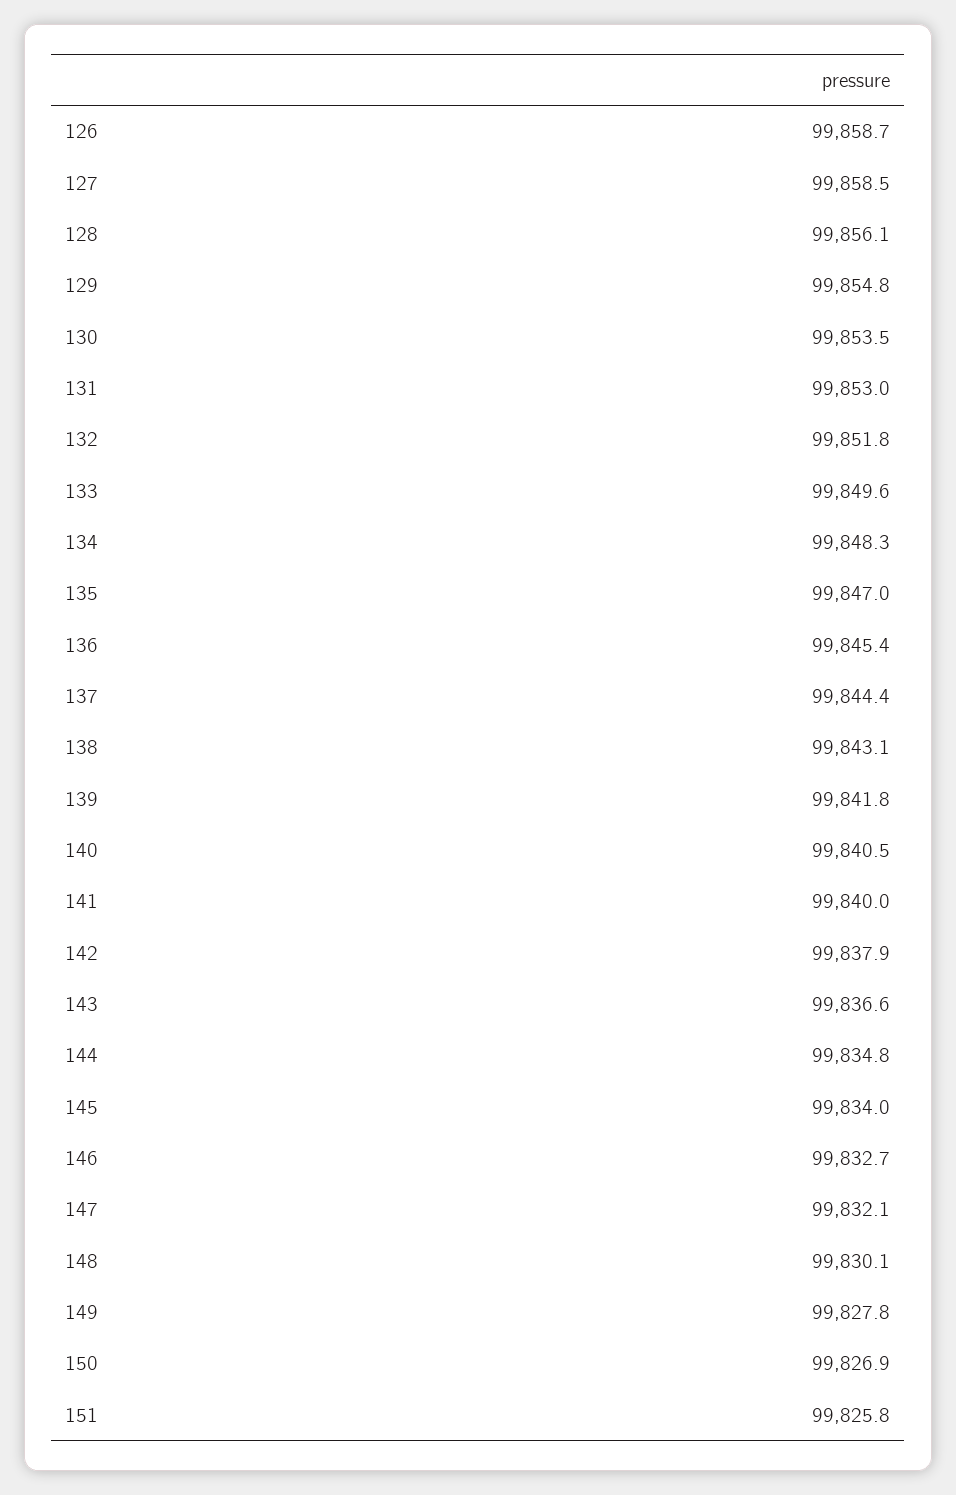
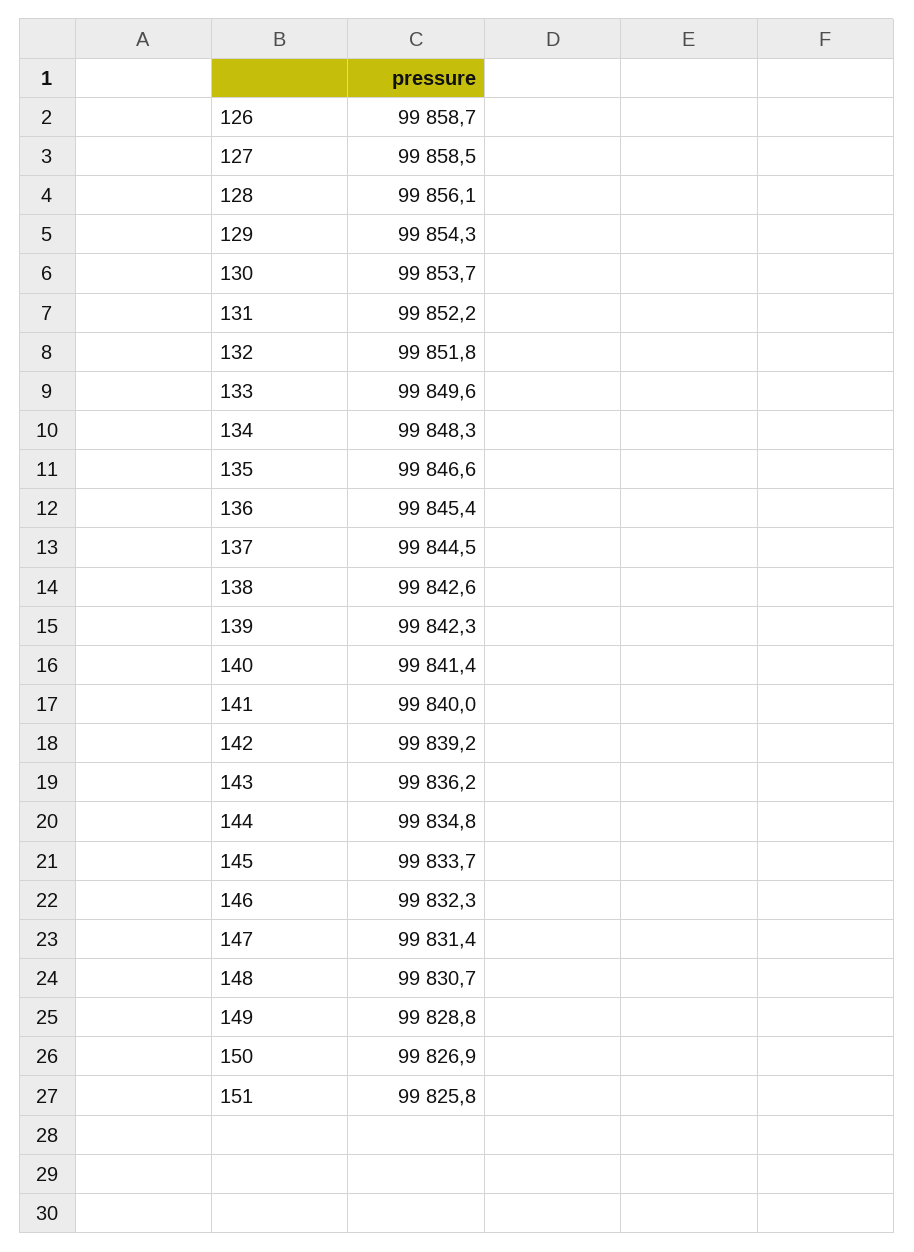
  {
    "126": 99858.7,
    "127": 99858.5,
    "128": 99856.1,
-   "129": 99854.8,
+   "129": 99854.3,
-   "130": 99853.5,
+   "130": 99853.7,
-   "131": 99853,
+   "131": 99852.2,
    "132": 99851.8,
    "133": 99849.6,
    "134": 99848.3,
-   "135": 99847,
+   "135": 99846.6,
    "136": 99845.4,
-   "137": 99844.4,
+   "137": 99844.5,
-   "138": 99843.1,
+   "138": 99842.6,
-   "139": 99841.8,
+   "139": 99842.3,
-   "140": 99840.5,
+   "140": 99841.4,
    "141": 99840,
-   "142": 99837.9,
+   "142": 99839.2,
-   "143": 99836.6,
+   "143": 99836.2,
    "144": 99834.8,
-   "145": 99834,
+   "145": 99833.7,
-   "146": 99832.7,
+   "146": 99832.3,
-   "147": 99832.1,
+   "147": 99831.4,
-   "148": 99830.1,
+   "148": 99830.7,
-   "149": 99827.8,
+   "149": 99828.8,
    "150": 99826.9,
    "151": 99825.8
  }

